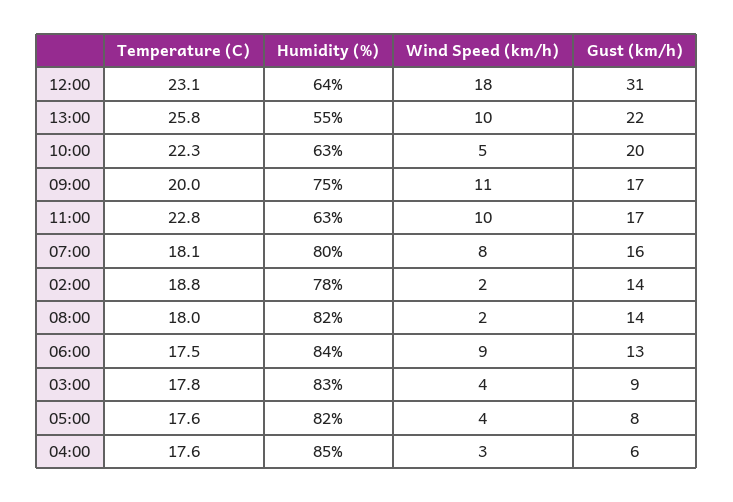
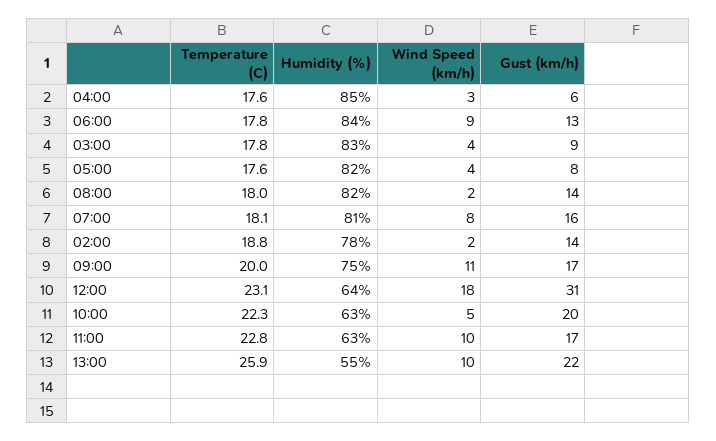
  {
    "Temperature (C)": {
      "12:00": 23.1,
-     "13:00": 25.8,
+     "13:00": 25.9,
      "10:00": 22.3,
      "09:00": 20,
      "11:00": 22.8,
      "07:00": 18.1,
      "02:00": 18.8,
      "08:00": 18,
-     "06:00": 17.5,
+     "06:00": 17.8,
      "03:00": 17.8,
      "05:00": 17.6,
      "04:00": 17.6
    },
    "Humidity (%)": {
      "12:00": 64,
      "13:00": 55,
      "10:00": 63,
      "09:00": 75,
      "11:00": 63,
-     "07:00": 80,
+     "07:00": 81,
      "02:00": 78,
      "08:00": 82,
      "06:00": 84,
      "03:00": 83,
      "05:00": 82,
      "04:00": 85
    },
    "Wind Speed (km/h)": {
      "12:00": 18,
      "13:00": 10,
      "10:00": 5,
      "09:00": 11,
      "11:00": 10,
      "07:00": 8,
      "02:00": 2,
      "08:00": 2,
      "06:00": 9,
      "03:00": 4,
      "05:00": 4,
      "04:00": 3
    },
    "Gust (km/h)": {
      "12:00": 31,
      "13:00": 22,
      "10:00": 20,
      "09:00": 17,
      "11:00": 17,
      "07:00": 16,
      "02:00": 14,
      "08:00": 14,
      "06:00": 13,
      "03:00": 9,
      "05:00": 8,
      "04:00": 6
    }
  }

